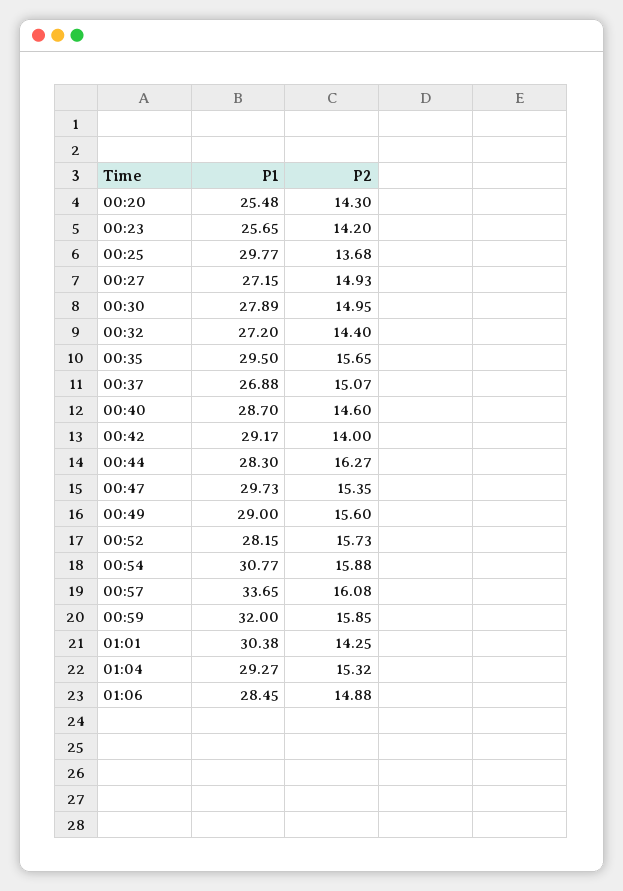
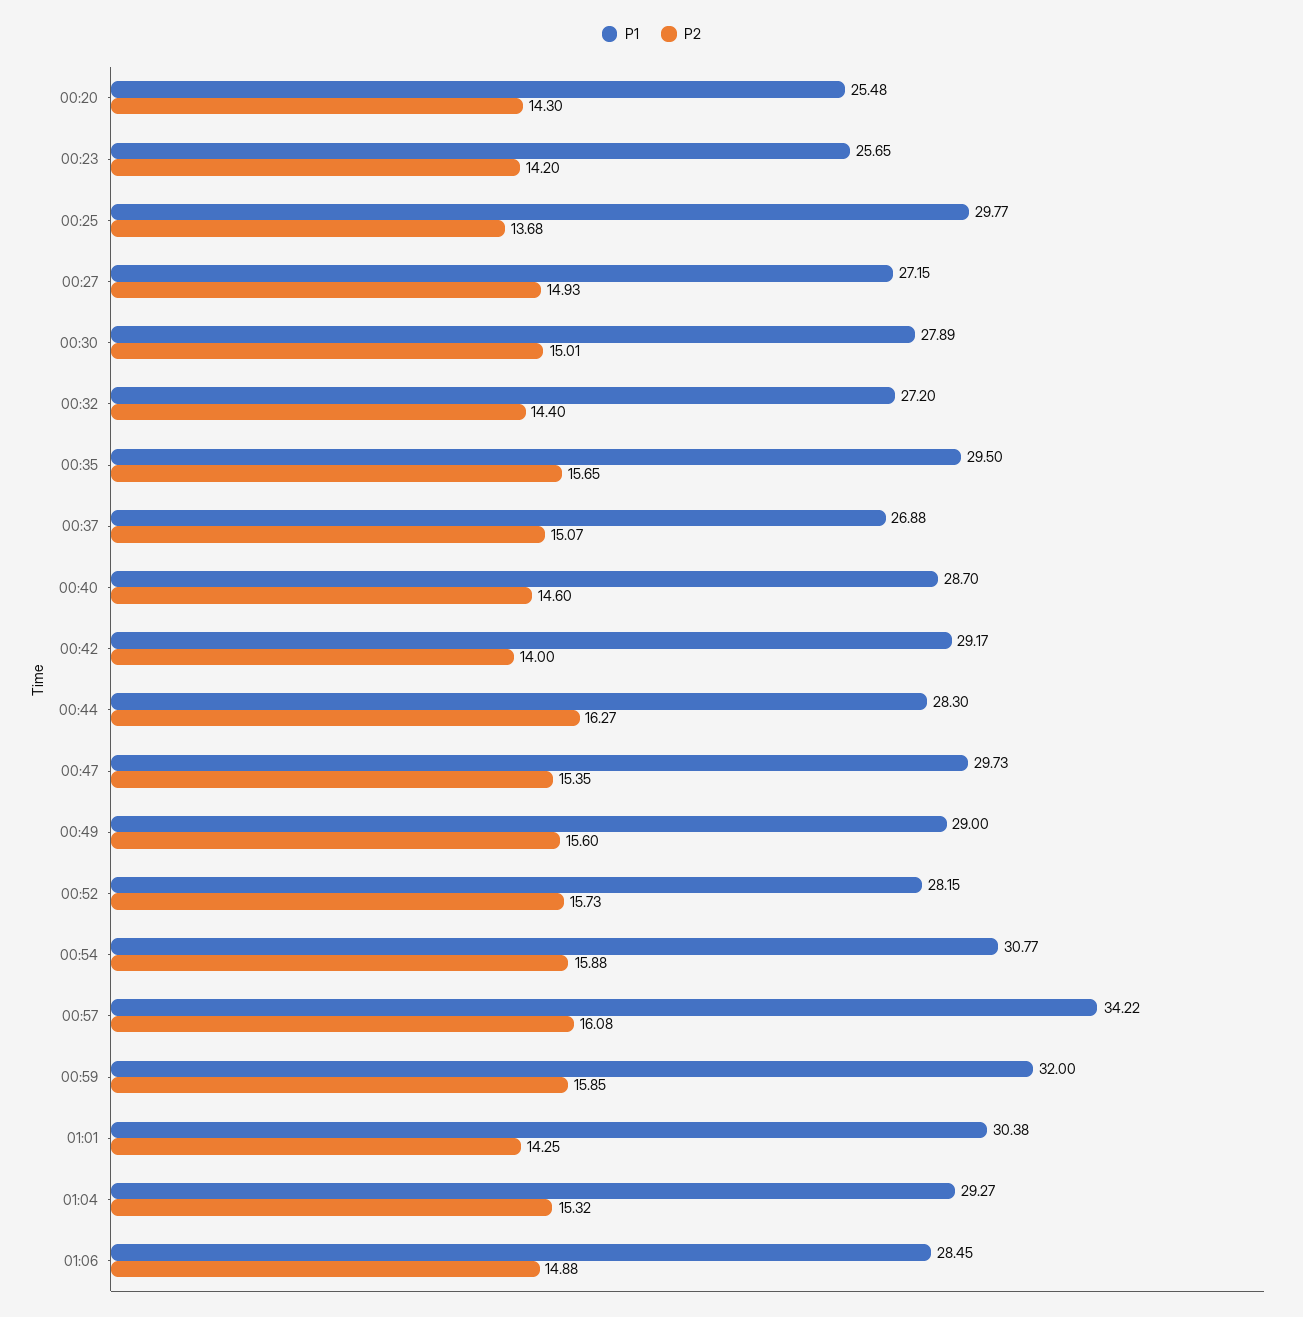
  {
    "P1": {
      "00:20": 25.48,
      "00:23": 25.65,
      "00:25": 29.77,
      "00:27": 27.15,
      "00:30": 27.89,
      "00:32": 27.2,
      "00:35": 29.5,
      "00:37": 26.88,
      "00:40": 28.7,
      "00:42": 29.17,
      "00:44": 28.3,
      "00:47": 29.73,
      "00:49": 29,
      "00:52": 28.15,
      "00:54": 30.77,
-     "00:57": 33.65,
+     "00:57": 34.22,
      "00:59": 32,
      "01:01": 30.38,
      "01:04": 29.27,
      "01:06": 28.45
    },
    "P2": {
      "00:20": 14.3,
      "00:23": 14.2,
      "00:25": 13.68,
      "00:27": 14.93,
-     "00:30": 14.95,
+     "00:30": 15.01,
      "00:32": 14.4,
      "00:35": 15.65,
      "00:37": 15.07,
      "00:40": 14.6,
      "00:42": 14,
      "00:44": 16.27,
      "00:47": 15.35,
      "00:49": 15.6,
      "00:52": 15.73,
      "00:54": 15.88,
      "00:57": 16.08,
      "00:59": 15.85,
      "01:01": 14.25,
      "01:04": 15.32,
      "01:06": 14.88
    }
  }

